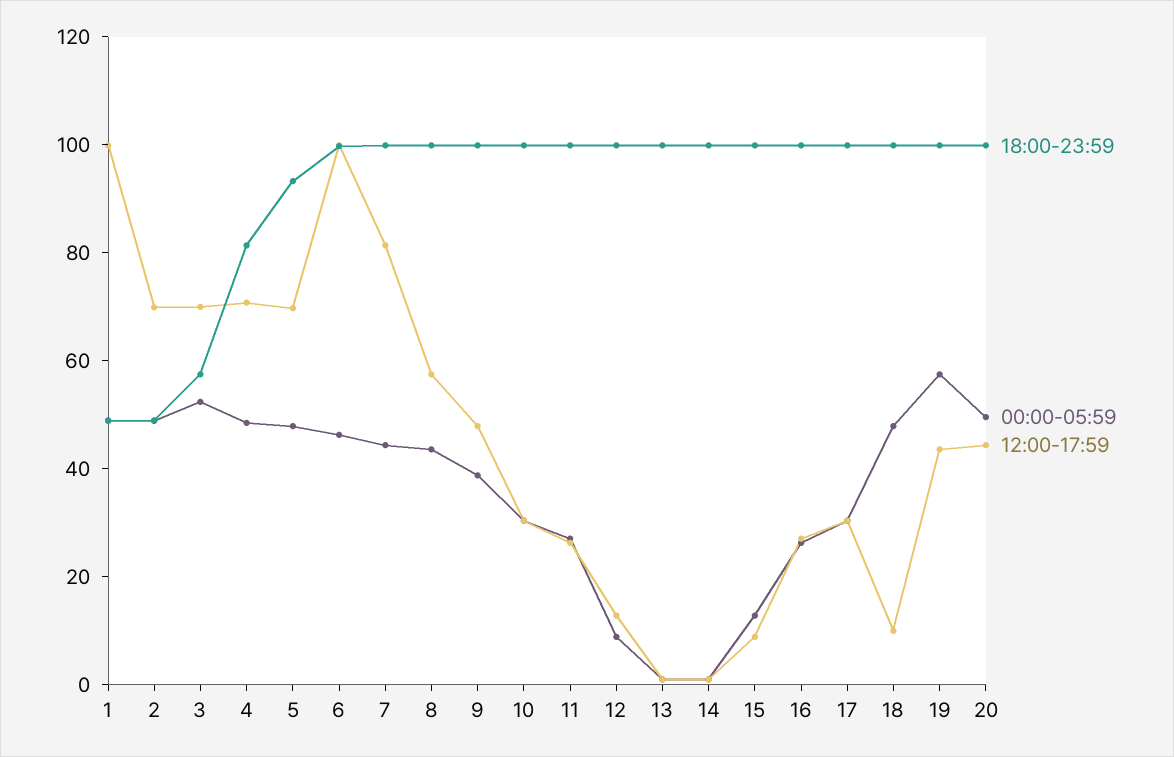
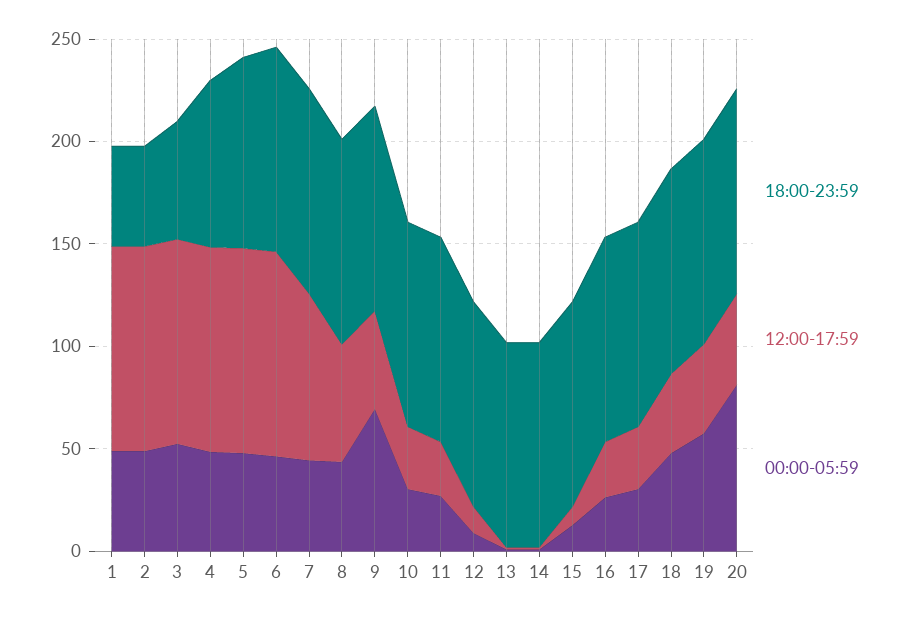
  {
    "18:00-23:59": {
      "1": 50,
      "2": 50,
      "3": 60,
      "4": 80,
      "5": 95,
      "6": 100,
      "7": 100,
      "8": 100,
      "9": 100,
      "10": 100,
      "11": 100,
      "12": 100,
      "13": 100,
      "14": 100,
      "15": 100,
      "16": 100,
      "17": 100,
      "18": 100,
      "19": 100,
      "20": 100
    },
    "00:00-05:59": {
      "1": 50,
      "2": 50,
      "3": 50,
      "4": 50,
      "5": 50,
      "6": 45,
      "7": 45,
      "8": 45,
-     "9": 40,
+     "9": 70,
      "10": 30,
      "11": 25,
      "12": 10,
      "13": 0,
      "14": 0,
      "15": 15,
      "16": 25,
      "17": 30,
      "18": 50,
      "19": 60,
-     "20": 50
+     "20": 80
    },
    "12:00-17:59": {
      "1": 100,
-     "2": 70,
+     "2": 100,
-     "3": 70,
+     "3": 100,
-     "4": 70,
+     "4": 100,
-     "5": 70,
+     "5": 100,
      "6": 100,
      "7": 80,
      "8": 60,
      "9": 50,
      "10": 30,
      "11": 25,
      "12": 15,
      "13": 0,
      "14": 0,
      "15": 10,
      "16": 25,
      "17": 30,
-     "18": 10,
+     "18": 40,
      "19": 45,
      "20": 45
    }
  }

